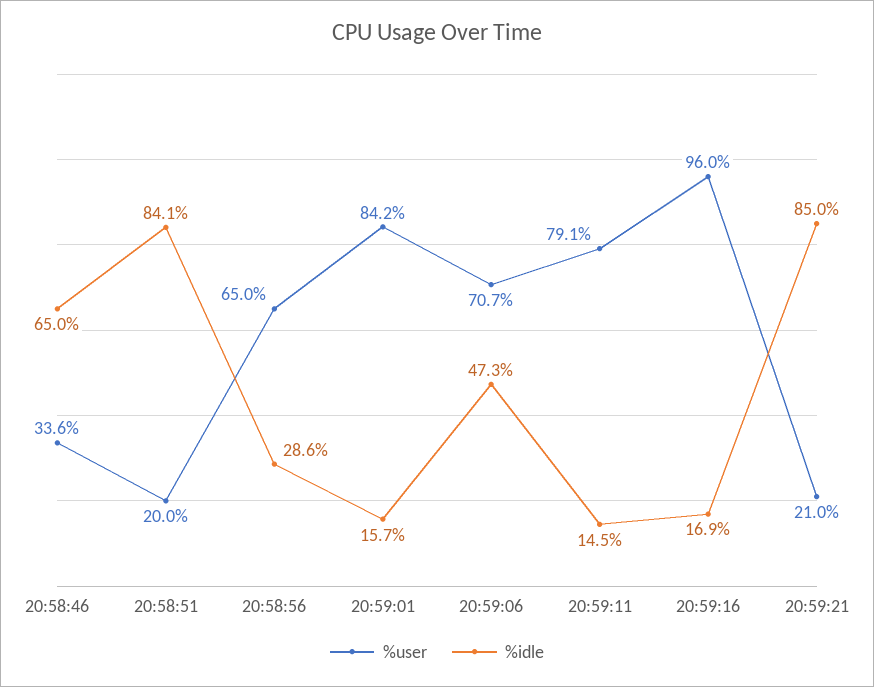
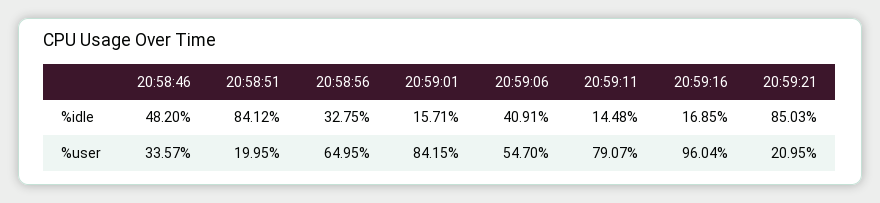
  {
    "%user": {
      "20:58:46": 33.57,
      "20:58:51": 19.95,
      "20:58:56": 64.95,
      "20:59:01": 84.15,
-     "20:59:06": 70.7,
+     "20:59:06": 54.7,
      "20:59:11": 79.07,
      "20:59:16": 96.04,
      "20:59:21": 20.95
    },
    "%idle": {
-     "20:58:46": 65,
+     "20:58:46": 48.2,
      "20:58:51": 84.12,
-     "20:58:56": 28.6,
+     "20:58:56": 32.75,
      "20:59:01": 15.71,
-     "20:59:06": 47.3,
+     "20:59:06": 40.91,
      "20:59:11": 14.48,
      "20:59:16": 16.85,
      "20:59:21": 85.03
    }
  }

